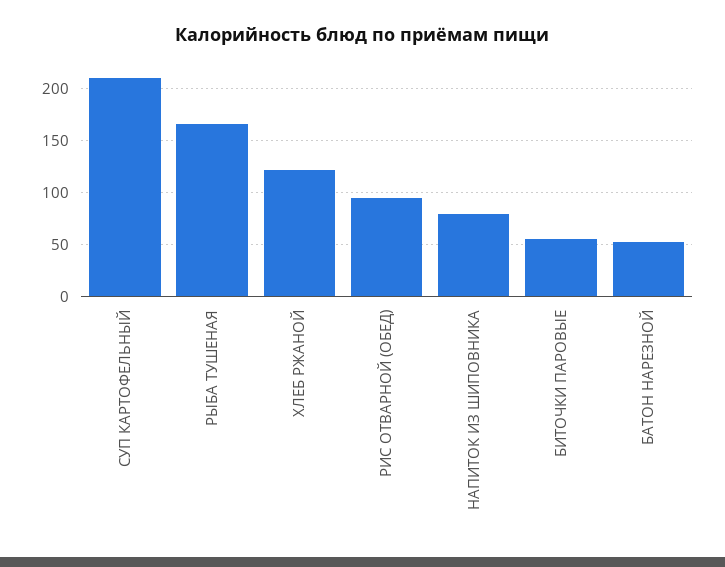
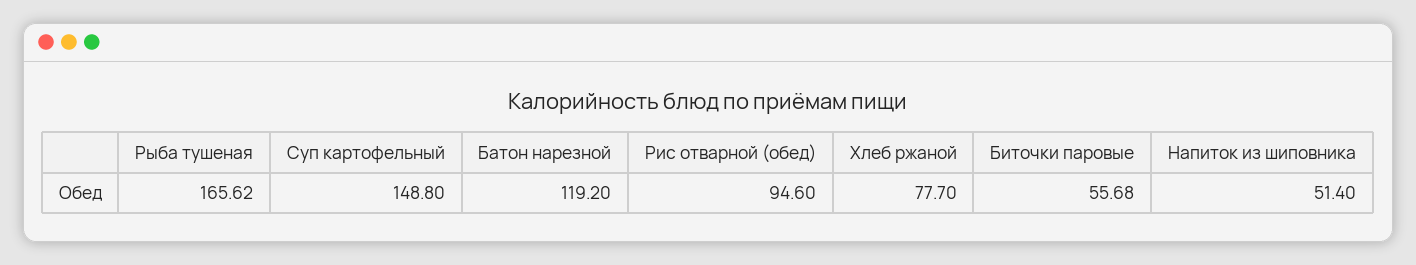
  {
-   "СУП КАРТОФЕЛЬНЫЙ": 210,
+   "СУП КАРТОФЕЛЬНЫЙ": 148.8,
    "РЫБА ТУШЕНАЯ": 165.62,
-   "ХЛЕБ РЖАНОЙ": 120,
+   "ХЛЕБ РЖАНОЙ": 77.7,
    "РИС ОТВАРНОЙ (ОБЕД)": 94.6,
-   "НАПИТОК ИЗ ШИПОВНИКА": 80,
+   "НАПИТОК ИЗ ШИПОВНИКА": 51.4,
    "БИТОЧКИ ПАРОВЫЕ": 55.68,
-   "БАТОН НАРЕЗНОЙ": 50
+   "БАТОН НАРЕЗНОЙ": 119.2
  }

